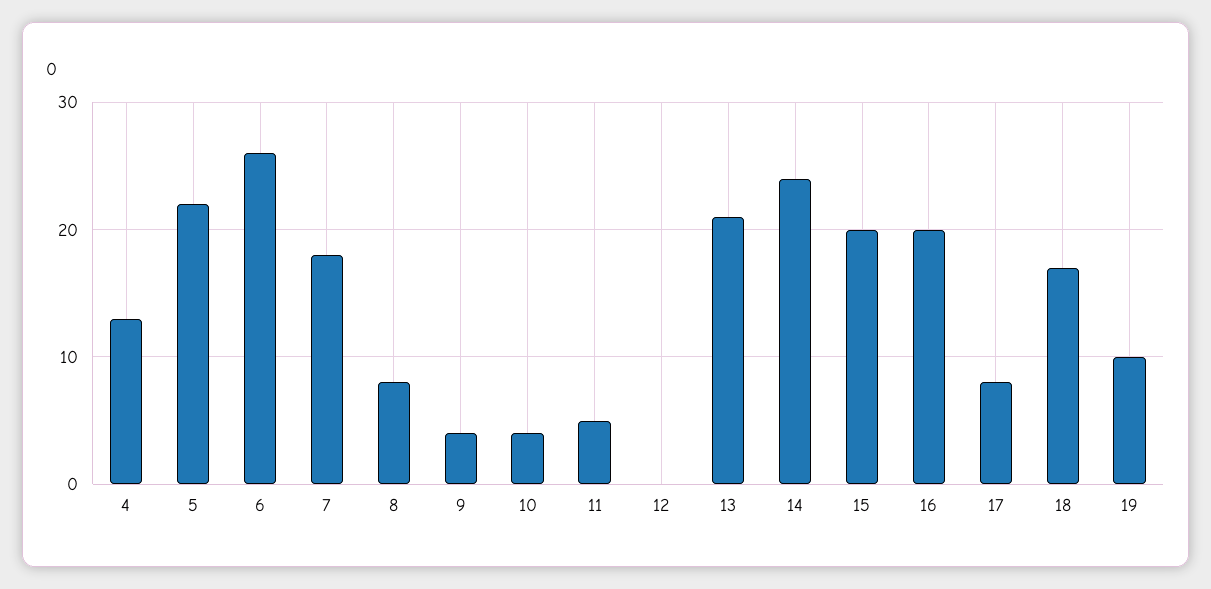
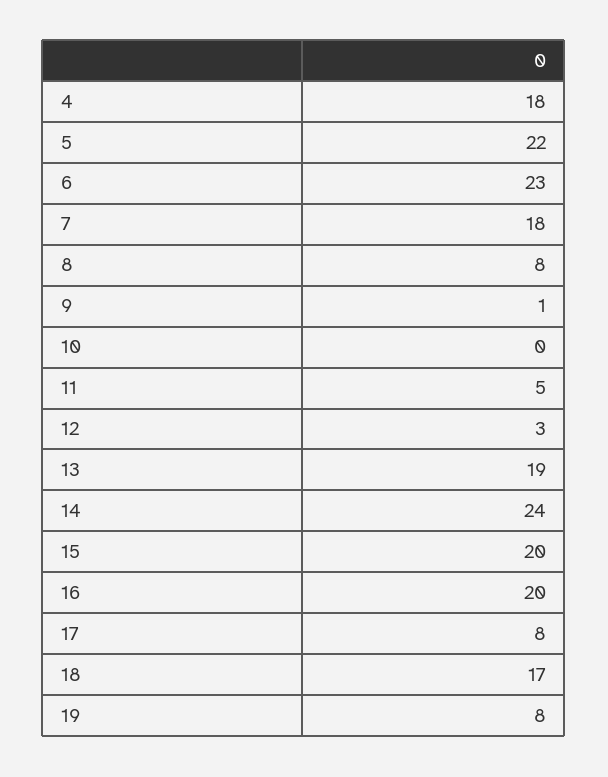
  {
-   "4": 13,
+   "4": 18,
    "5": 22,
-   "6": 26,
+   "6": 23,
    "7": 18,
    "8": 8,
-   "9": 4,
+   "9": 1,
-   "10": 4,
+   "10": 0,
    "11": 5,
-   "12": 0,
+   "12": 3,
-   "13": 21,
+   "13": 19,
    "14": 24,
    "15": 20,
    "16": 20,
    "17": 8,
    "18": 17,
-   "19": 10
+   "19": 8
  }

